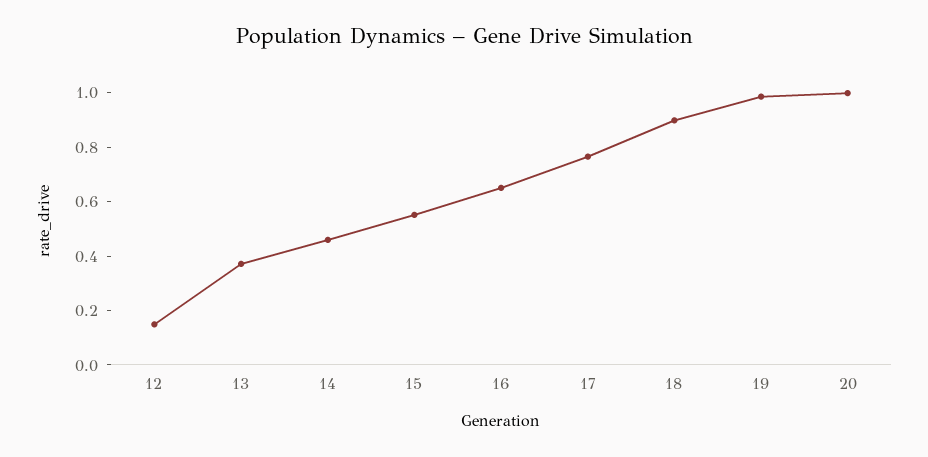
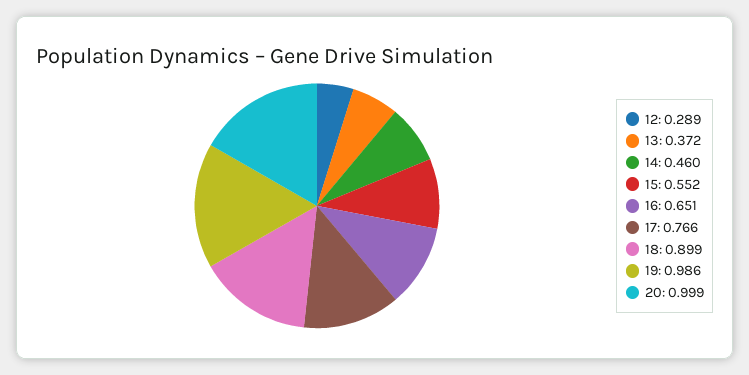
  {
-   "12": 0.15,
+   "12": 0.289,
    "13": 0.372,
    "14": 0.46,
    "15": 0.552,
    "16": 0.651,
    "17": 0.766,
    "18": 0.899,
    "19": 0.986,
    "20": 0.999
  }

